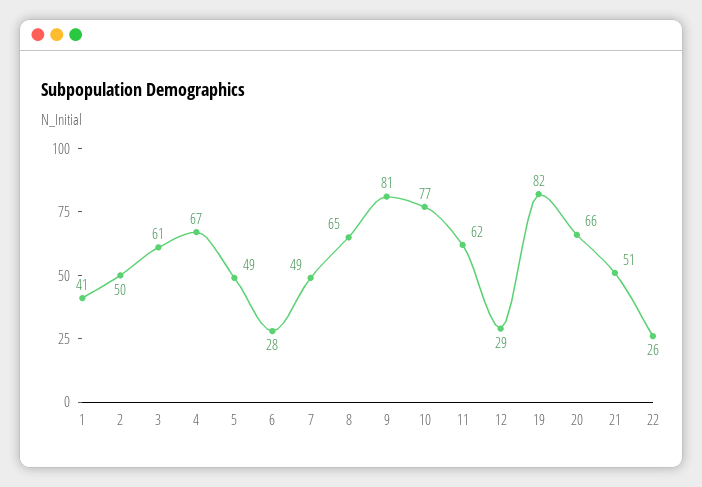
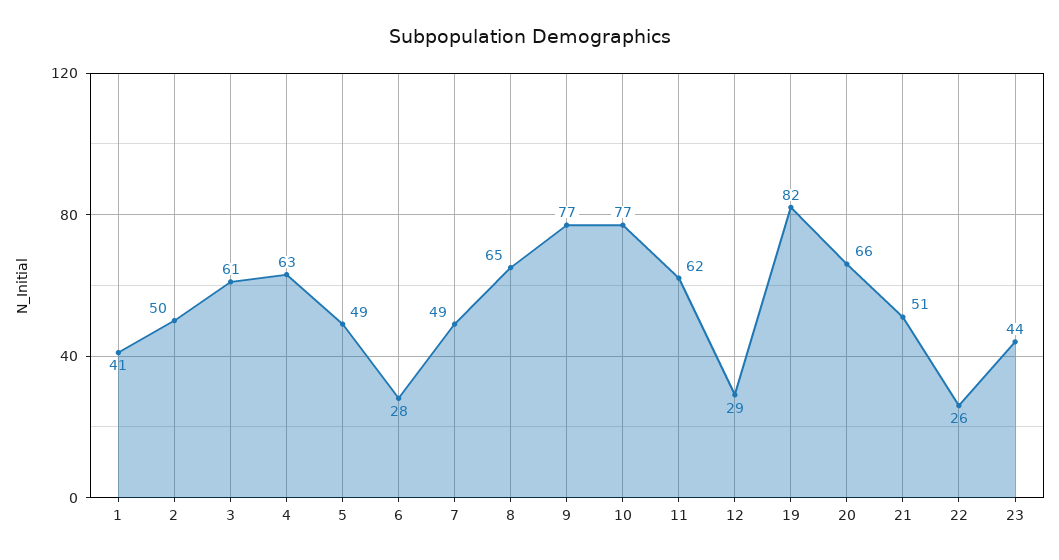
  {
    "1": 41,
    "2": 50,
    "3": 61,
-   "4": 67,
+   "4": 63,
    "5": 49,
    "6": 28,
    "7": 49,
    "8": 65,
-   "9": 81,
+   "9": 77,
    "10": 77,
    "11": 62,
    "12": 29,
    "19": 82,
    "20": 66,
    "21": 51,
-   "22": 26
+   "22": 26,
+   "23": 44
  }

